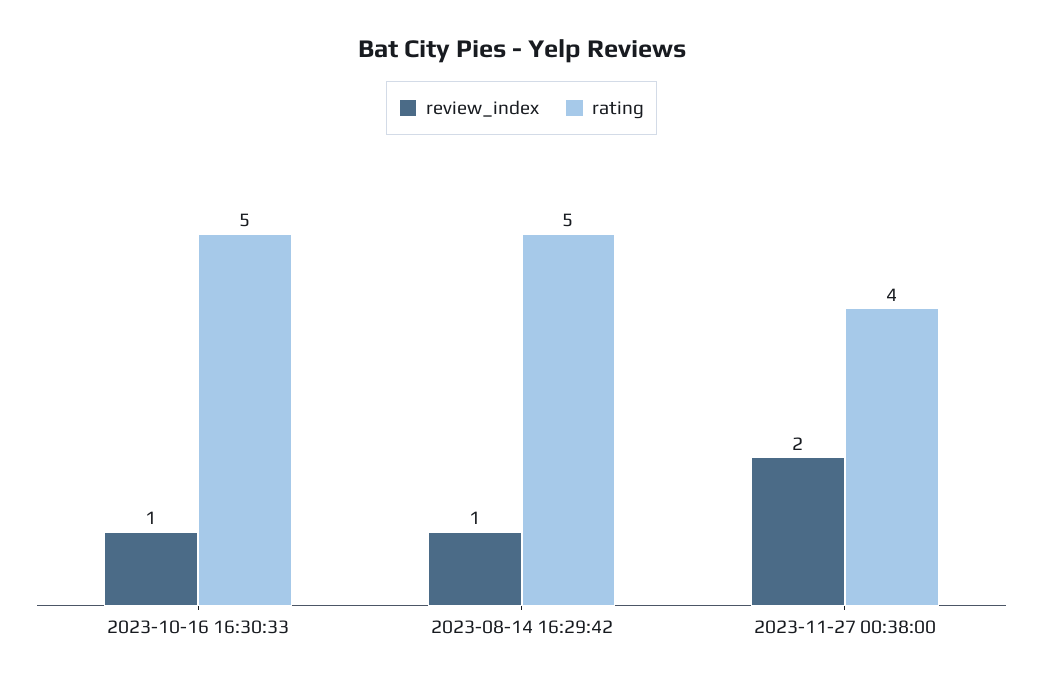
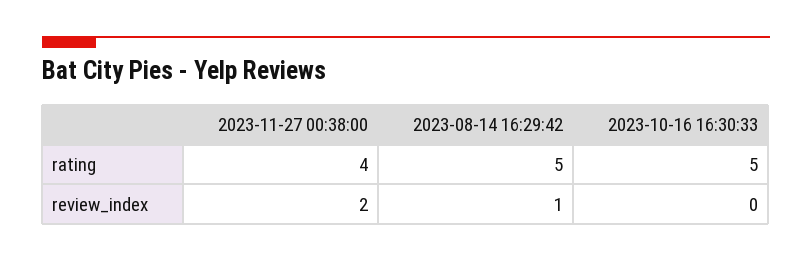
  {
    "review_index": {
-     "2023-10-16 16:30:33": 1,
+     "2023-10-16 16:30:33": 0,
      "2023-08-14 16:29:42": 1,
      "2023-11-27 00:38:00": 2
    },
    "rating": {
      "2023-10-16 16:30:33": 5,
      "2023-08-14 16:29:42": 5,
      "2023-11-27 00:38:00": 4
    }
  }

